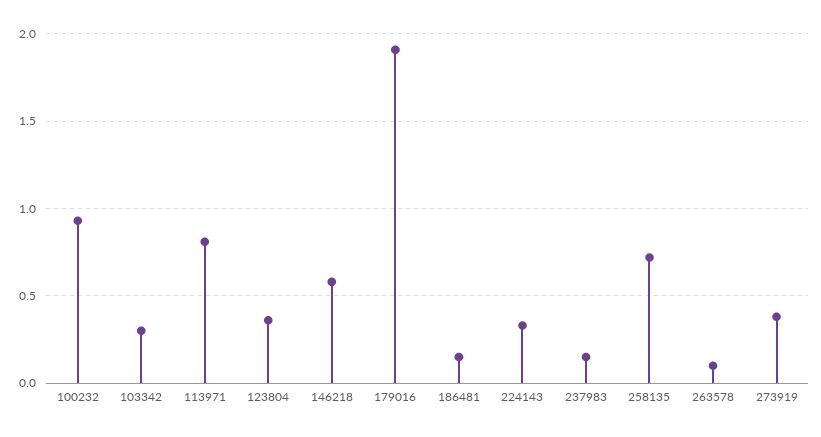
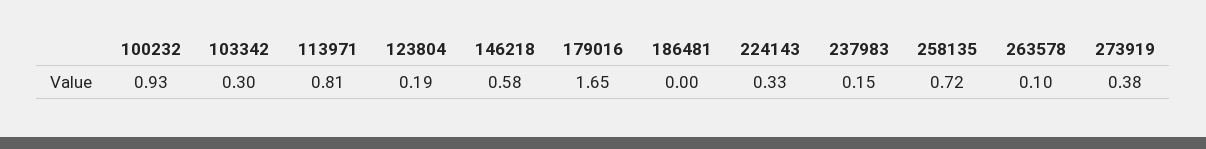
  {
    "100232": 0.93,
    "103342": 0.3,
    "113971": 0.81,
-   "123804": 0.35,
+   "123804": 0.19,
    "146218": 0.58,
-   "179016": 1.9,
+   "179016": 1.65,
-   "186481": 0.15,
+   "186481": 0,
    "224143": 0.33,
    "237983": 0.15,
    "258135": 0.72,
    "263578": 0.1,
    "273919": 0.38
  }

